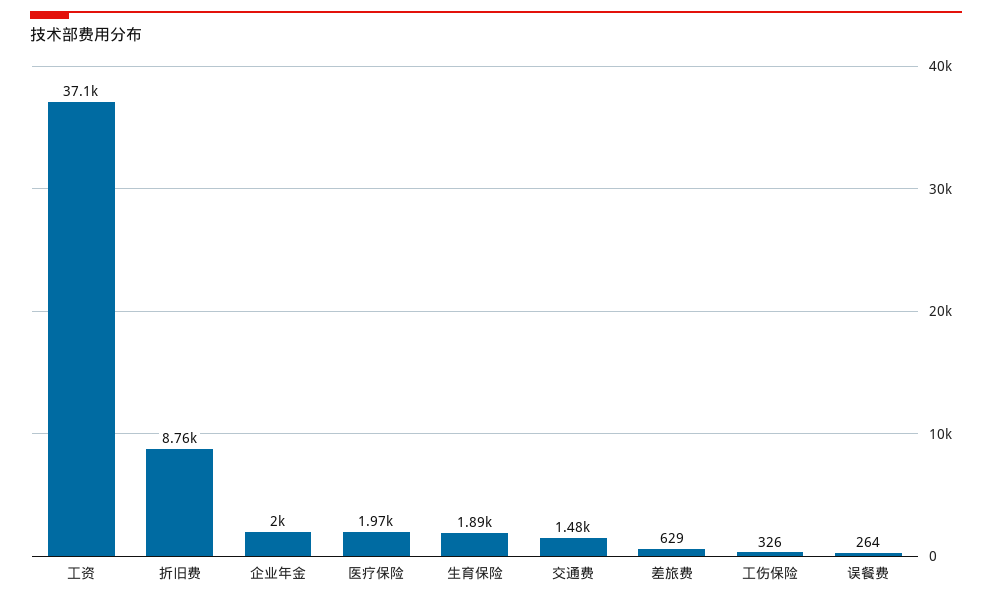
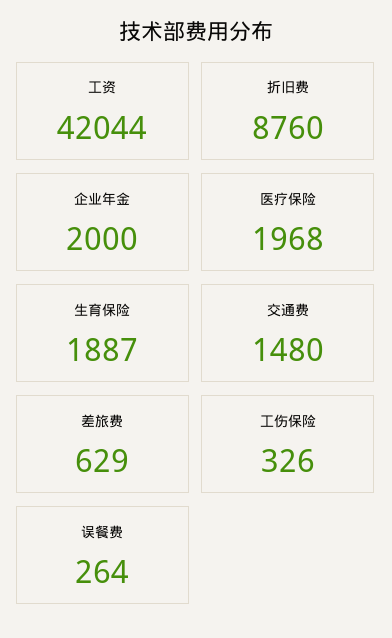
  {
-   "工资": 37100,
+   "工资": 42044,
    "折旧费": 8760,
    "企业年金": 2000,
    "医疗保险": 1968,
    "生育保险": 1887,
    "交通费": 1480,
    "差旅费": 629,
    "工伤保险": 326,
    "误餐费": 264
  }

